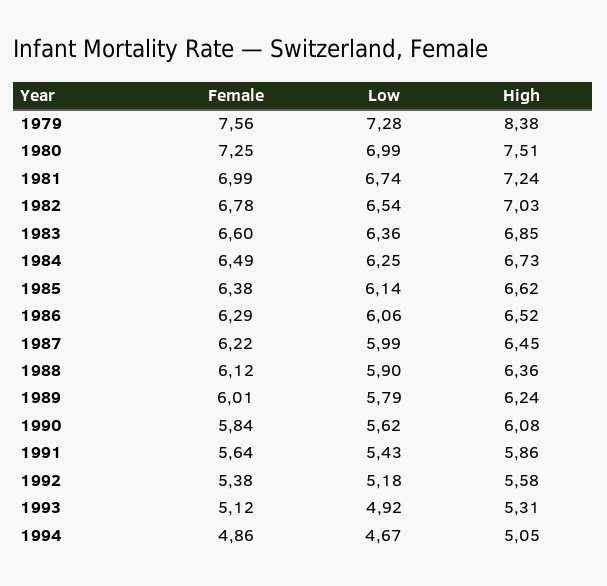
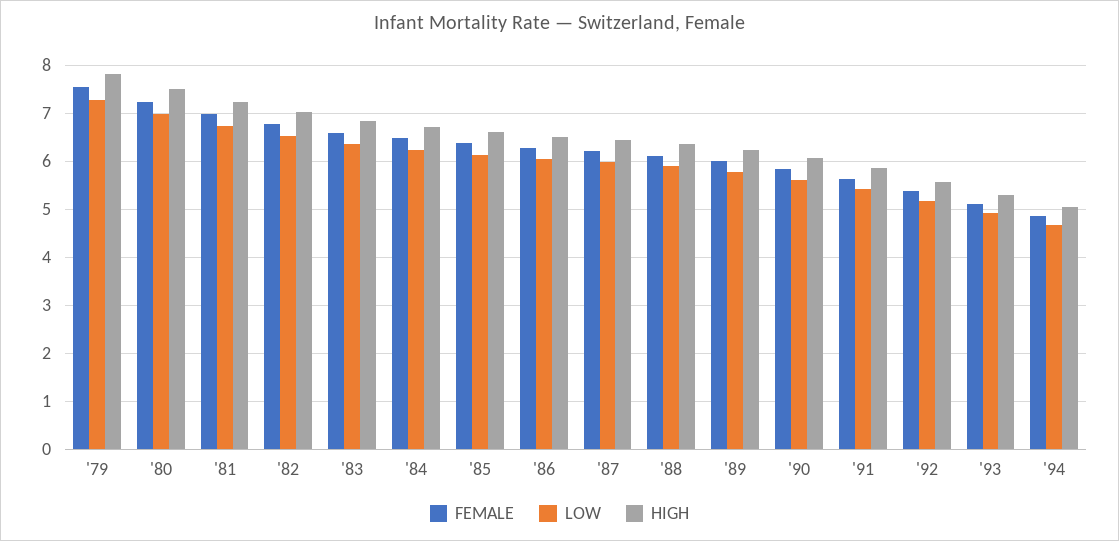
  {
    "Female": {
      "1979": 7.56,
      "1980": 7.25,
      "1981": 6.99,
      "1982": 6.78,
      "1983": 6.6,
      "1984": 6.49,
      "1985": 6.38,
      "1986": 6.29,
      "1987": 6.22,
      "1988": 6.12,
      "1989": 6.01,
      "1990": 5.84,
      "1991": 5.64,
      "1992": 5.38,
      "1993": 5.12,
      "1994": 4.86
    },
    "Low": {
      "1979": 7.28,
      "1980": 6.99,
      "1981": 6.74,
      "1982": 6.54,
      "1983": 6.36,
      "1984": 6.25,
      "1985": 6.14,
      "1986": 6.06,
      "1987": 5.99,
      "1988": 5.9,
      "1989": 5.79,
      "1990": 5.62,
      "1991": 5.43,
      "1992": 5.18,
      "1993": 4.92,
      "1994": 4.67
    },
    "High": {
-     "1979": 8.38,
+     "1979": 7.8,
      "1980": 7.51,
      "1981": 7.24,
      "1982": 7.03,
      "1983": 6.85,
      "1984": 6.73,
      "1985": 6.62,
      "1986": 6.52,
      "1987": 6.45,
      "1988": 6.36,
      "1989": 6.24,
      "1990": 6.08,
      "1991": 5.86,
      "1992": 5.58,
      "1993": 5.31,
      "1994": 5.05
    }
  }

